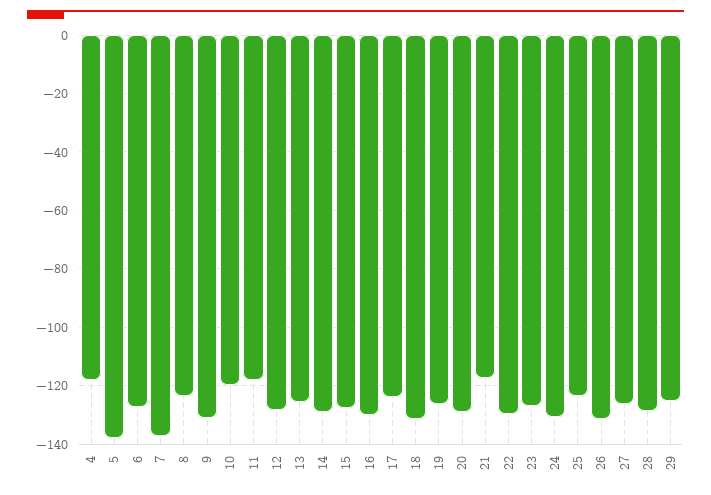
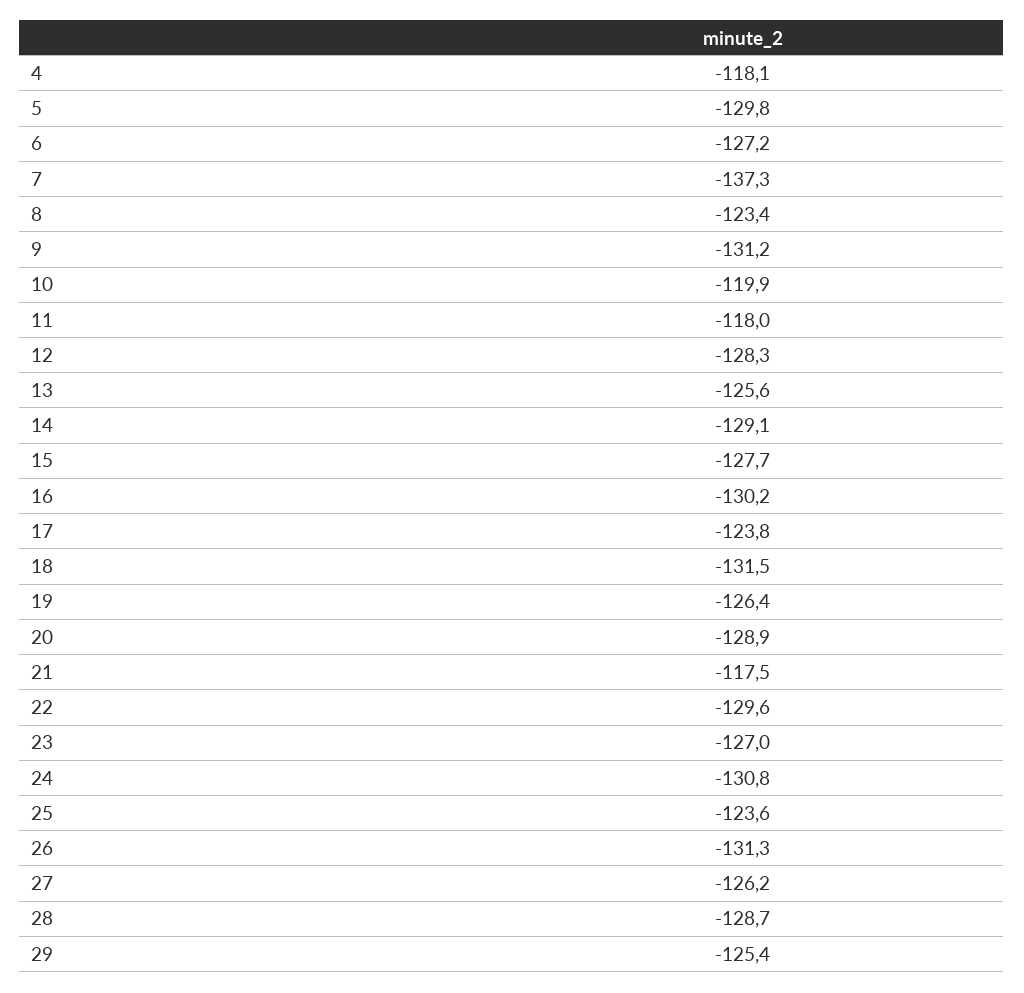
  {
    "4": -118.1,
-   "5": -137.5,
+   "5": -129.8,
    "6": -127.2,
    "7": -137.3,
    "8": -123.4,
    "9": -131.2,
    "10": -119.9,
    "11": -118,
    "12": -128.3,
    "13": -125.6,
    "14": -129.1,
    "15": -127.7,
    "16": -130.2,
    "17": -123.8,
    "18": -131.5,
    "19": -126.4,
    "20": -128.9,
    "21": -117.5,
    "22": -129.6,
    "23": -127,
    "24": -130.8,
    "25": -123.6,
    "26": -131.3,
    "27": -126.2,
    "28": -128.7,
    "29": -125.4
  }

